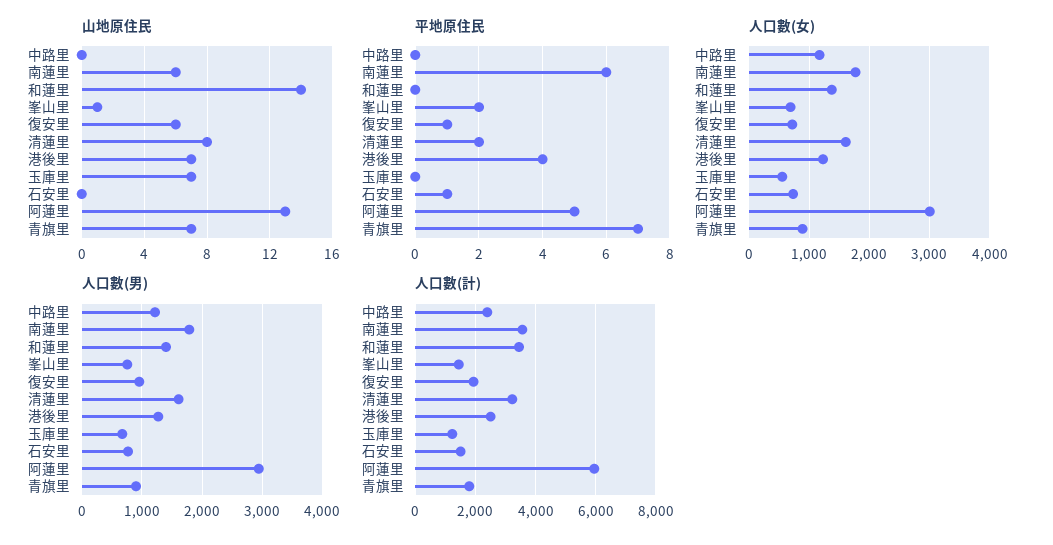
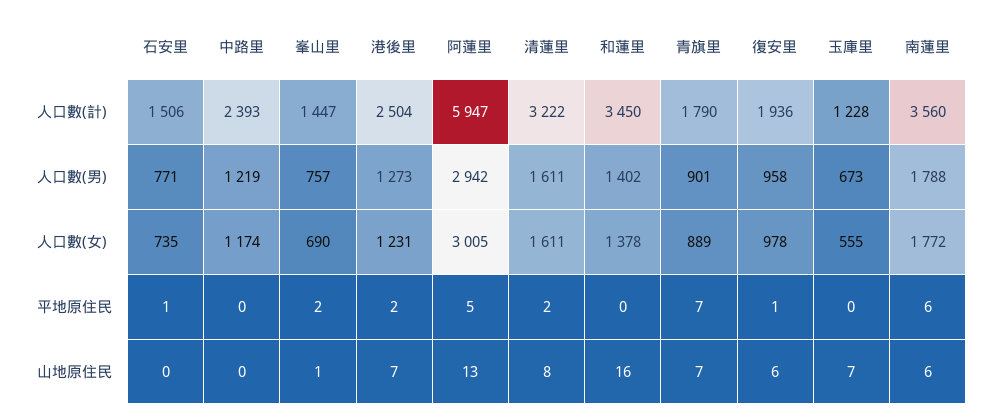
  {
    "山地原住民": {
      "中路里": 0,
      "南蓮里": 6,
-     "和蓮里": 14,
+     "和蓮里": 16,
      "峯山里": 1,
      "復安里": 6,
      "清蓮里": 8,
      "港後里": 7,
      "玉庫里": 7,
      "石安里": 0,
      "阿蓮里": 13,
      "青旗里": 7
    },
    "平地原住民": {
      "中路里": 0,
      "南蓮里": 6,
      "和蓮里": 0,
      "峯山里": 2,
      "復安里": 1,
      "清蓮里": 2,
-     "港後里": 4,
+     "港後里": 2,
      "玉庫里": 0,
      "石安里": 1,
      "阿蓮里": 5,
      "青旗里": 7
    },
    "人口數(女)": {
      "中路里": 1174,
      "南蓮里": 1772,
      "和蓮里": 1378,
      "峯山里": 690,
-     "復安里": 700,
+     "復安里": 978,
      "清蓮里": 1611,
      "港後里": 1231,
      "玉庫里": 555,
      "石安里": 735,
      "阿蓮里": 3005,
      "青旗里": 889
    },
    "人口數(男)": {
      "中路里": 1219,
      "南蓮里": 1788,
      "和蓮里": 1402,
      "峯山里": 757,
      "復安里": 958,
      "清蓮里": 1611,
      "港後里": 1273,
      "玉庫里": 673,
      "石安里": 771,
      "阿蓮里": 2942,
      "青旗里": 901
    },
    "人口數(計)": {
      "中路里": 2393,
      "南蓮里": 3560,
      "和蓮里": 3450,
      "峯山里": 1447,
      "復安里": 1936,
      "清蓮里": 3222,
      "港後里": 2504,
      "玉庫里": 1228,
      "石安里": 1506,
      "阿蓮里": 5947,
      "青旗里": 1790
    }
  }

